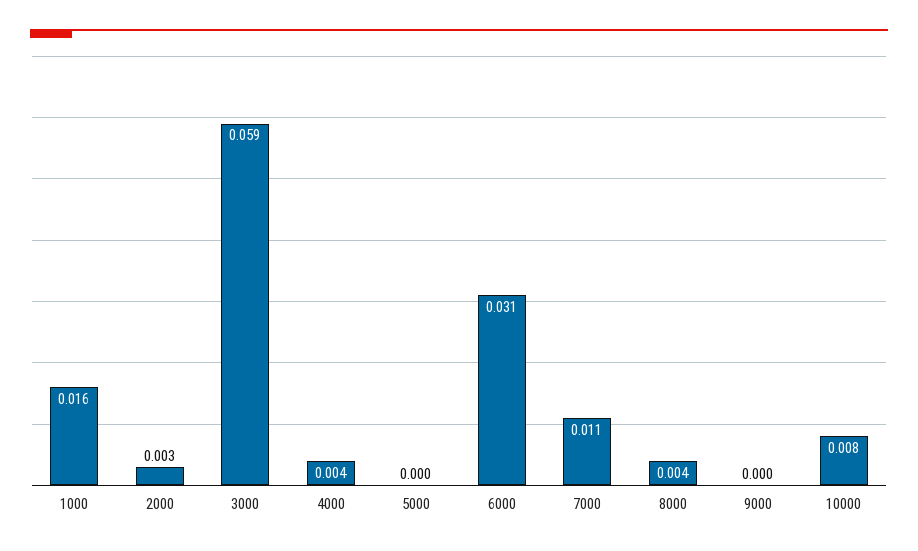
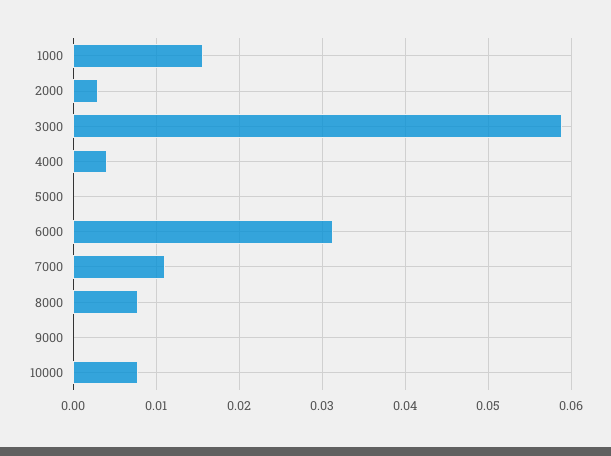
  {
    "1000": 0.016,
    "2000": 0.003,
    "3000": 0.059,
    "4000": 0.004,
    "5000": 0,
    "6000": 0.031,
    "7000": 0.011,
-   "8000": 0.004,
+   "8000": 0.008,
    "9000": 0,
    "10000": 0.008
  }

